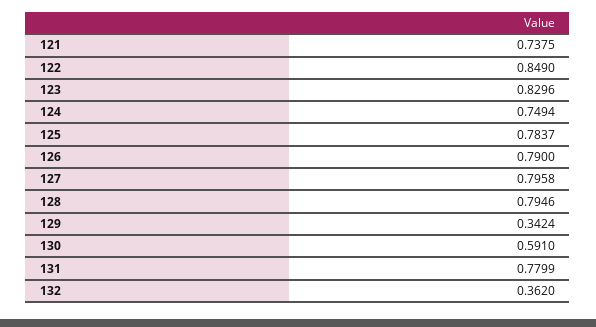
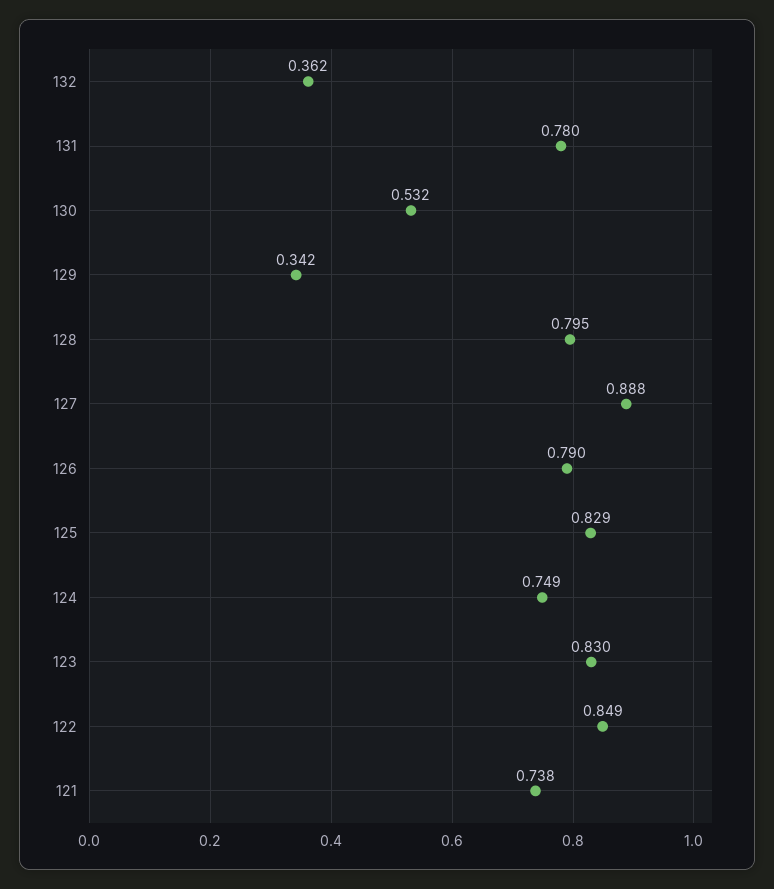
  {
    "121": 0.7375,
    "122": 0.849,
    "123": 0.8296,
    "124": 0.7494,
-   "125": 0.7837,
+   "125": 0.829,
    "126": 0.79,
-   "127": 0.7958,
+   "127": 0.888,
    "128": 0.7946,
    "129": 0.3424,
-   "130": 0.591,
+   "130": 0.532,
    "131": 0.7799,
    "132": 0.362
  }

